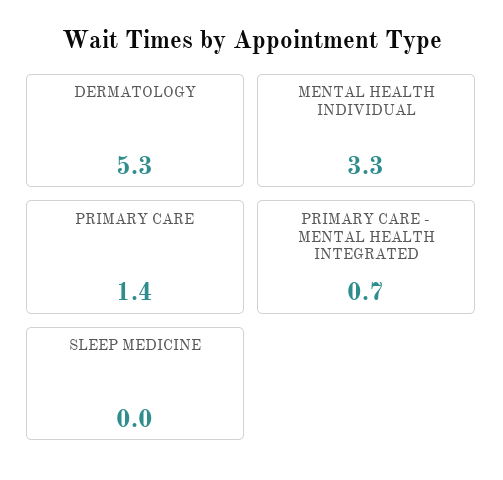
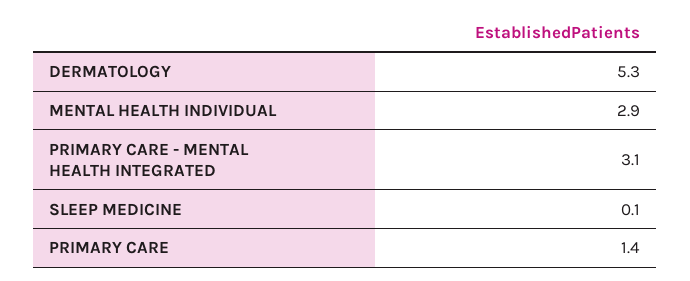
  {
    "DERMATOLOGY": 5.3,
-   "MENTAL HEALTH INDIVIDUAL": 3.3,
+   "MENTAL HEALTH INDIVIDUAL": 2.9,
    "PRIMARY CARE": 1.4,
-   "PRIMARY CARE - MENTAL HEALTH INTEGRATED": 0.7,
+   "PRIMARY CARE - MENTAL HEALTH INTEGRATED": 3.1,
-   "SLEEP MEDICINE": 0
+   "SLEEP MEDICINE": 0.1
  }

